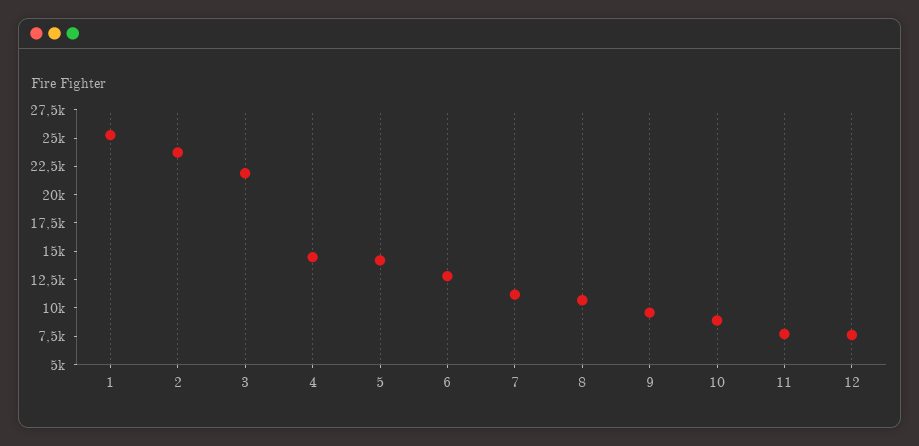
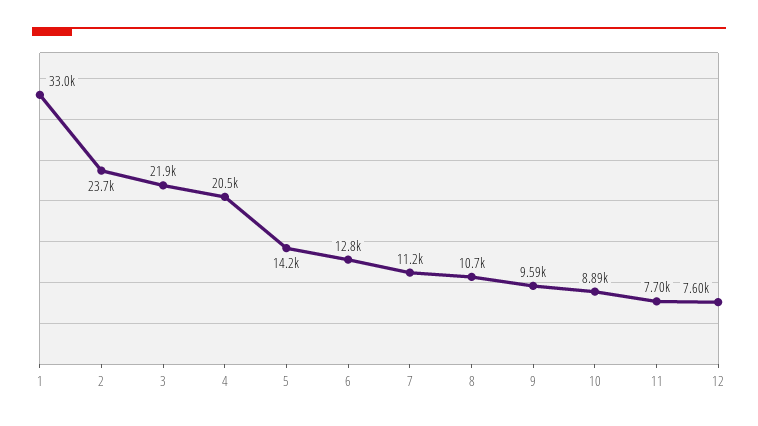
  {
-   "1": 25000,
+   "1": 33000,
    "2": 23700,
    "3": 21900,
-   "4": 15000,
+   "4": 20500,
    "5": 14200,
    "6": 12800,
    "7": 11200,
    "8": 10700,
    "9": 9590,
    "10": 8890,
    "11": 7700,
    "12": 7600
  }

